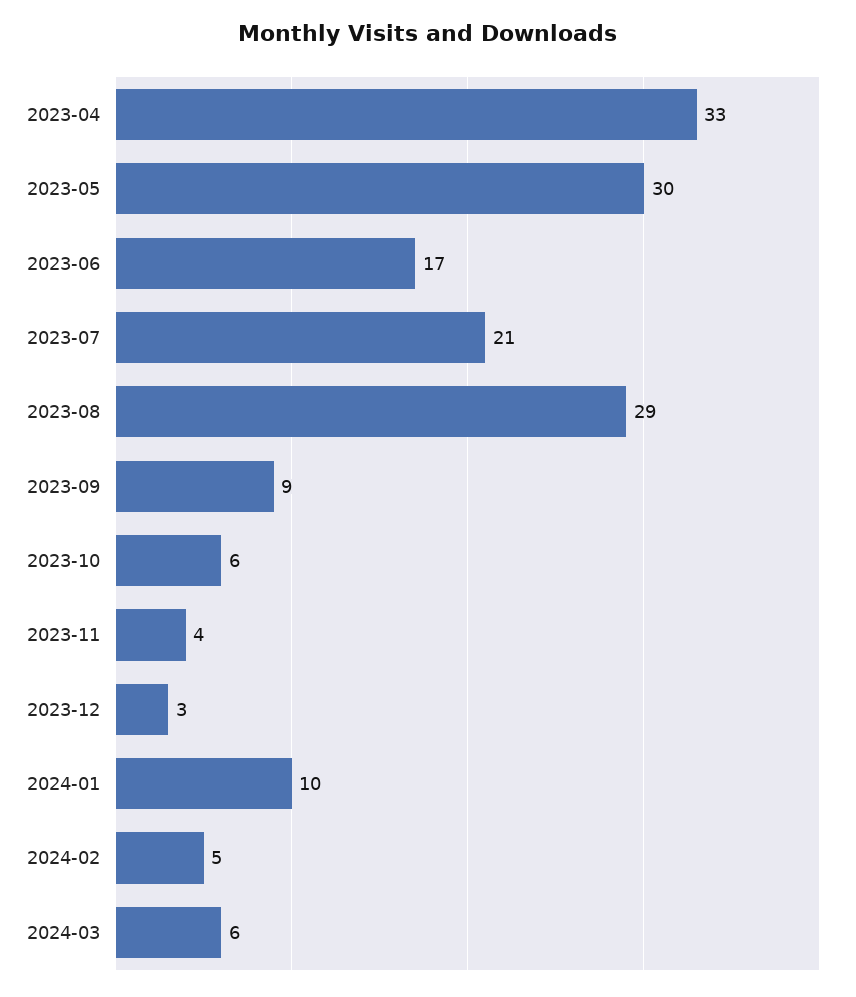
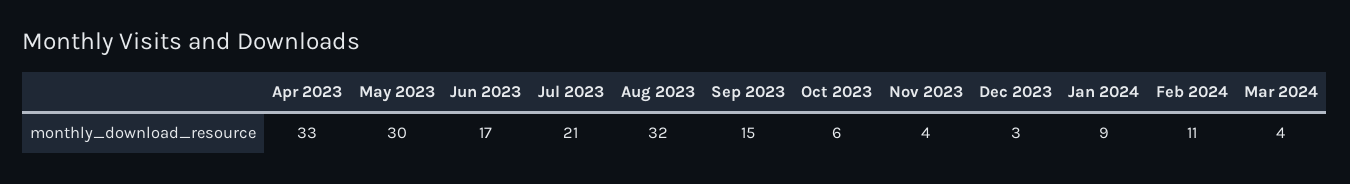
  {
    "2023-04": 33,
    "2023-05": 30,
    "2023-06": 17,
    "2023-07": 21,
-   "2023-08": 29,
+   "2023-08": 32,
-   "2023-09": 9,
+   "2023-09": 15,
    "2023-10": 6,
    "2023-11": 4,
    "2023-12": 3,
-   "2024-01": 10,
+   "2024-01": 9,
-   "2024-02": 5,
+   "2024-02": 11,
-   "2024-03": 6
+   "2024-03": 4
  }

